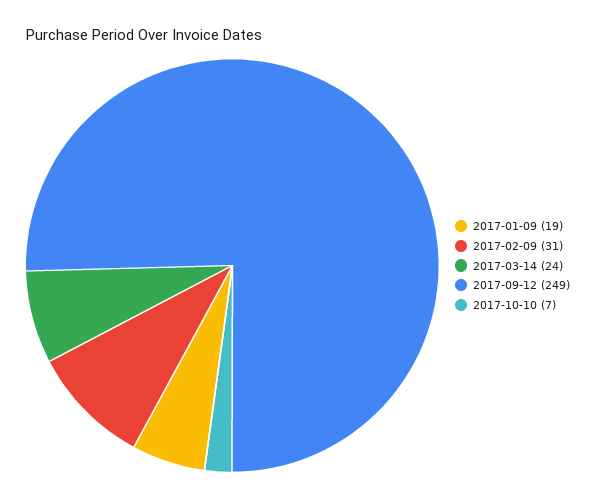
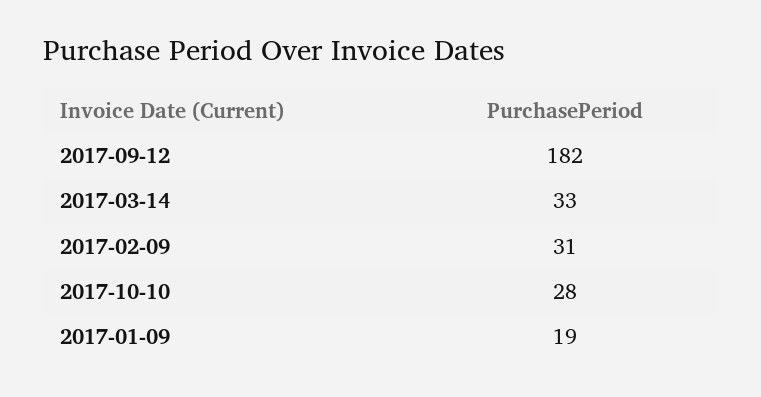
  {
    "2017-01-09": 19,
    "2017-02-09": 31,
-   "2017-03-14": 24,
+   "2017-03-14": 33,
-   "2017-09-12": 249,
+   "2017-09-12": 182,
-   "2017-10-10": 7
+   "2017-10-10": 28
  }

